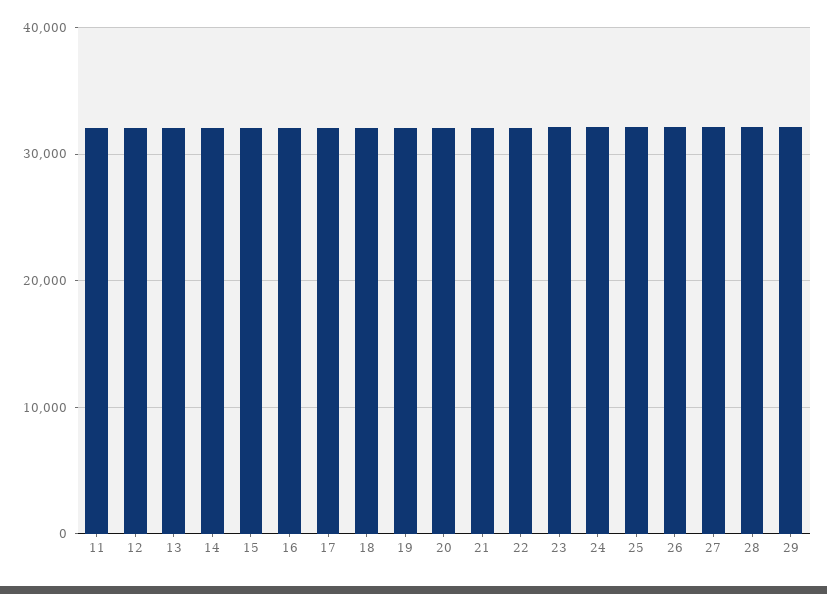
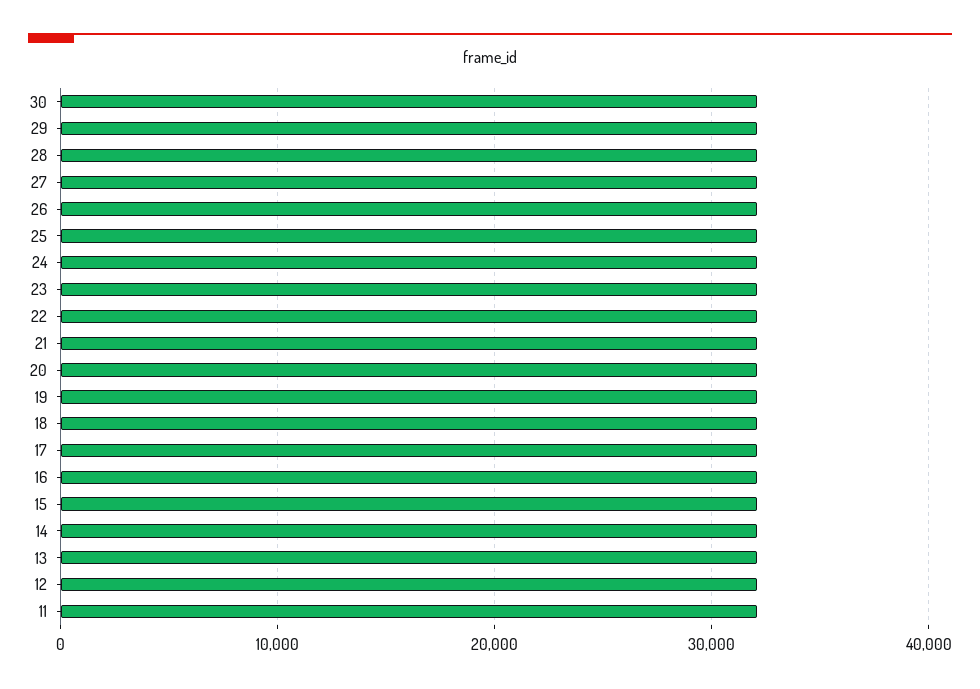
  {
    "11": 32000,
    "12": 32000,
    "13": 32000,
    "14": 32000,
    "15": 32000,
    "16": 32000,
    "17": 32000,
    "18": 32000,
    "19": 32000,
    "20": 32000,
    "21": 32000,
    "22": 32000,
    "23": 32000,
    "24": 32000,
    "25": 32000,
    "26": 32000,
    "27": 32000,
    "28": 32000,
-   "29": 32000
+   "29": 32000,
+   "30": 32000
  }

